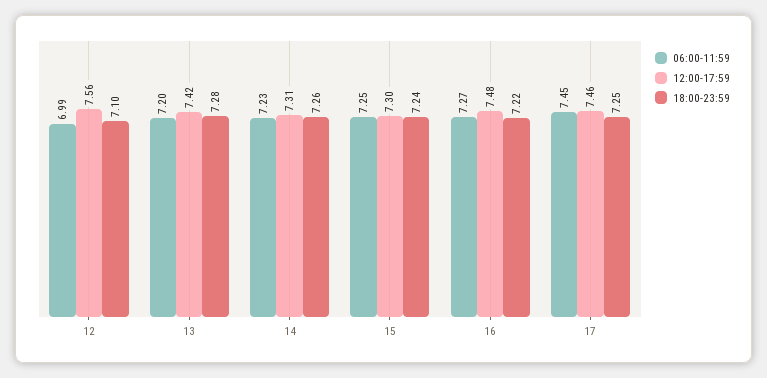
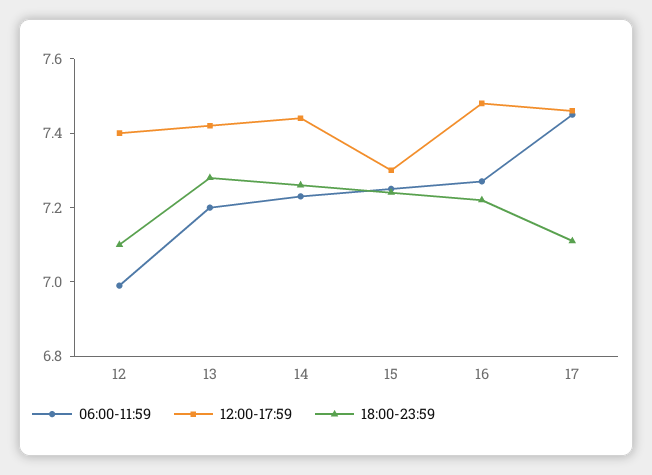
  {
    "06:00-11:59": {
      "12": 6.99,
      "13": 7.2,
      "14": 7.23,
      "15": 7.25,
      "16": 7.27,
      "17": 7.45
    },
    "12:00-17:59": {
-     "12": 7.56,
+     "12": 7.4,
      "13": 7.42,
-     "14": 7.31,
+     "14": 7.45,
      "15": 7.3,
      "16": 7.48,
      "17": 7.46
    },
    "18:00-23:59": {
      "12": 7.1,
      "13": 7.28,
      "14": 7.26,
      "15": 7.24,
      "16": 7.22,
-     "17": 7.25
+     "17": 7.1
    }
  }

